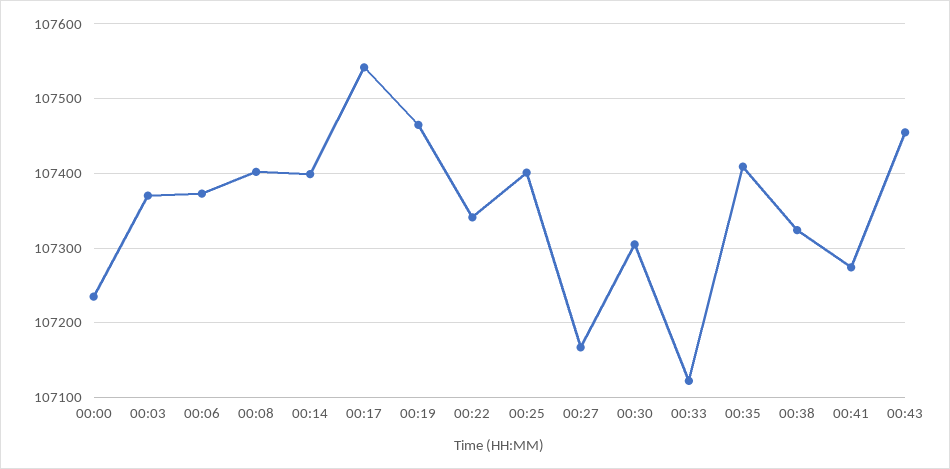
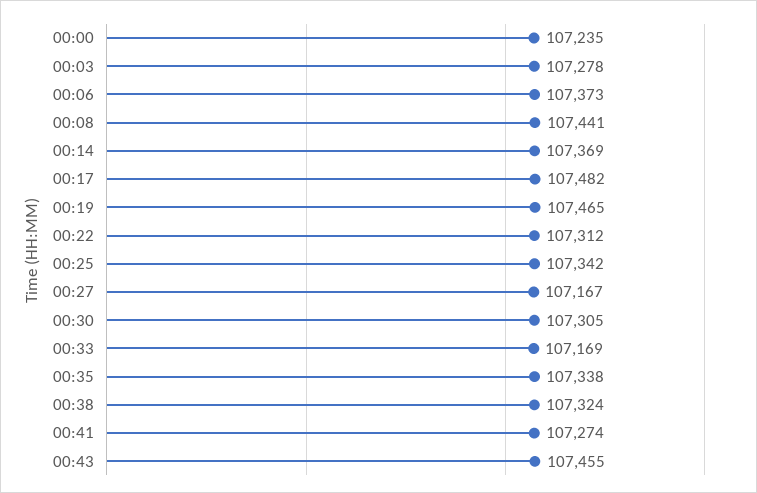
  {
    "00:00": 107235,
-   "00:03": 107370,
+   "00:03": 107278,
    "00:06": 107373,
-   "00:08": 107400,
+   "00:08": 107441,
-   "00:14": 107400,
+   "00:14": 107369,
-   "00:17": 107540,
+   "00:17": 107482,
    "00:19": 107465,
-   "00:22": 107340,
+   "00:22": 107312,
-   "00:25": 107400,
+   "00:25": 107342,
    "00:27": 107167,
    "00:30": 107305,
-   "00:33": 107120,
+   "00:33": 107169,
-   "00:35": 107410,
+   "00:35": 107338,
    "00:38": 107324,
    "00:41": 107274,
    "00:43": 107455
  }

